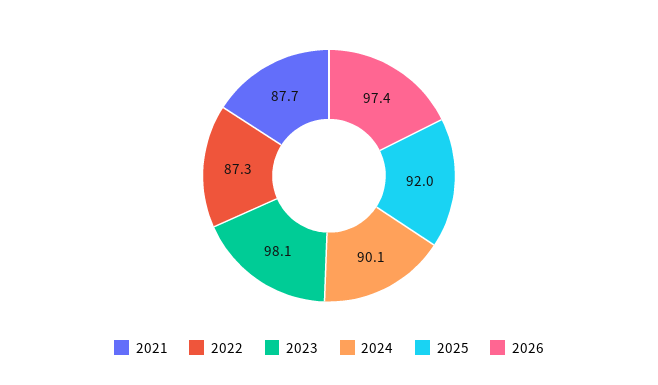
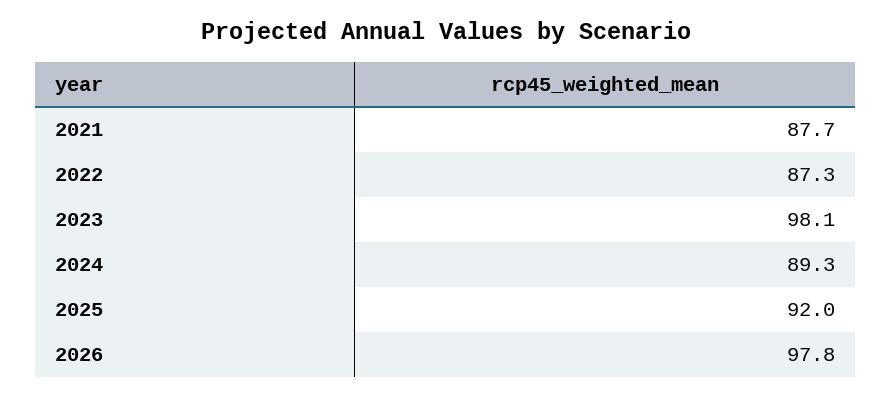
  {
    "2021": 87.7,
    "2022": 87.3,
    "2023": 98.1,
-   "2024": 90.1,
+   "2024": 89.3,
    "2025": 92,
-   "2026": 97.4
+   "2026": 97.8
  }

